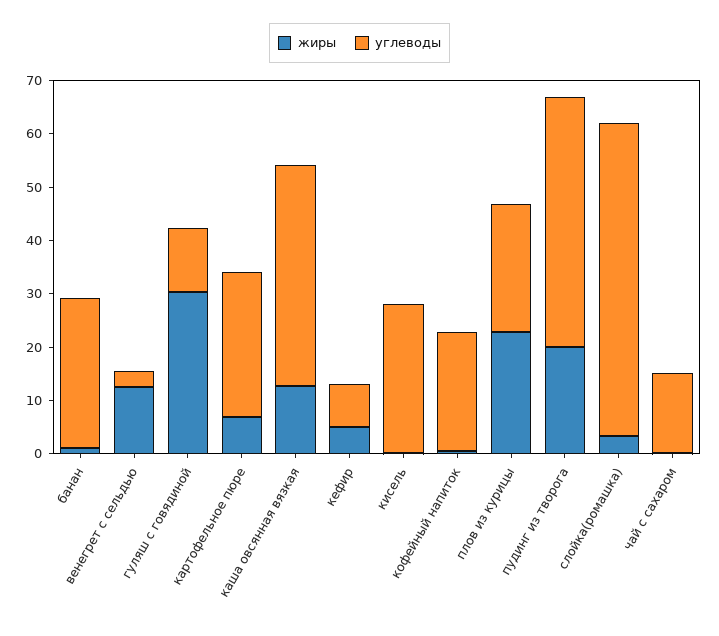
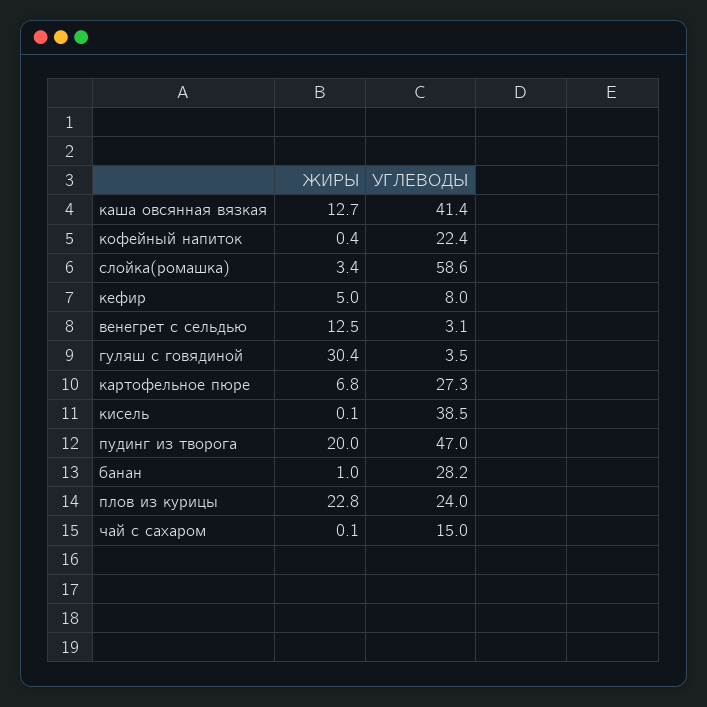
  {
    "жиры": {
      "банан": 1,
      "венегрет с сельдью": 12.5,
      "гуляш с говядиной": 30.4,
      "картофельное пюре": 6.8,
      "каша овсянная вязкая": 12.7,
      "кефир": 5,
      "кисель": 0.1,
      "кофейный напиток": 0.4,
      "плов из курицы": 22.8,
      "пудинг из творога": 20,
      "слойка(ромашка)": 3.4,
      "чай с сахаром": 0.1
    },
    "углеводы": {
      "банан": 28.2,
      "венегрет с сельдью": 3.1,
-     "гуляш с говядиной": 12,
+     "гуляш с говядиной": 3.5,
      "картофельное пюре": 27.3,
      "каша овсянная вязкая": 41.4,
      "кефир": 8,
-     "кисель": 28,
+     "кисель": 38.5,
      "кофейный напиток": 22.4,
      "плов из курицы": 24,
      "пудинг из творога": 47,
      "слойка(ромашка)": 58.6,
      "чай с сахаром": 15
    }
  }

